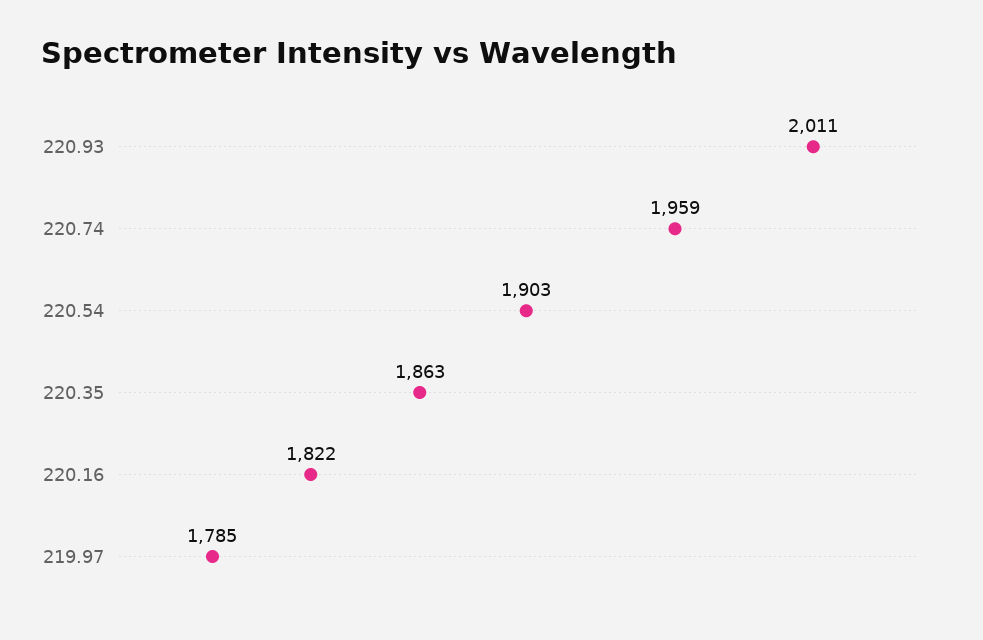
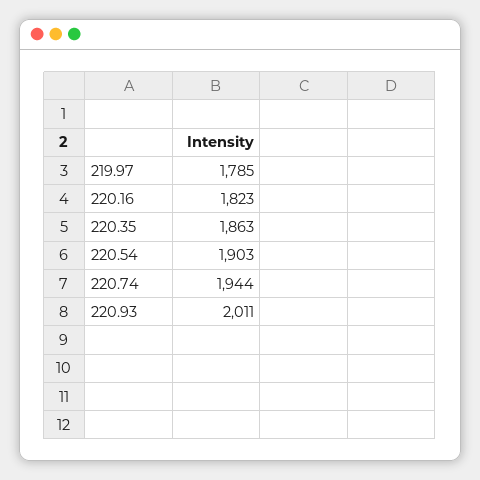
  {
    "220.93": 2011,
-   "220.74": 1959,
+   "220.74": 1944,
    "220.54": 1903,
    "220.35": 1863,
-   "220.16": 1822,
+   "220.16": 1823,
    "219.97": 1785
  }

